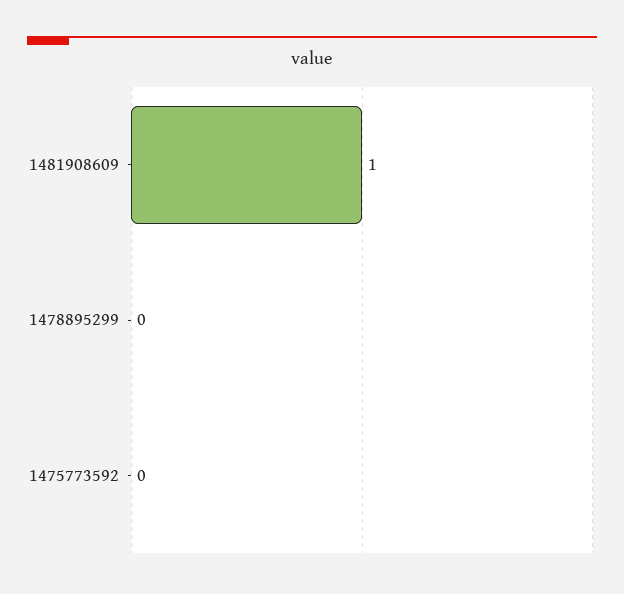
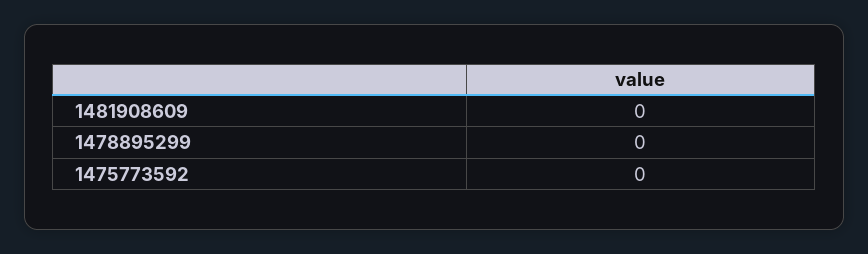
  {
-   "1481908609": 1,
+   "1481908609": 0,
    "1478895299": 0,
    "1475773592": 0
  }

